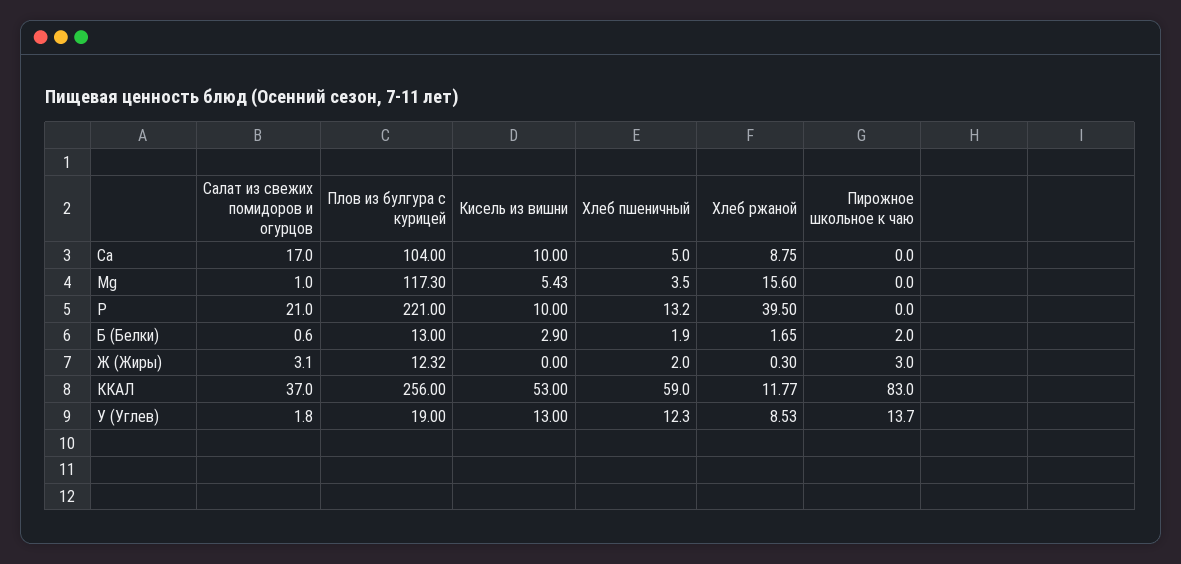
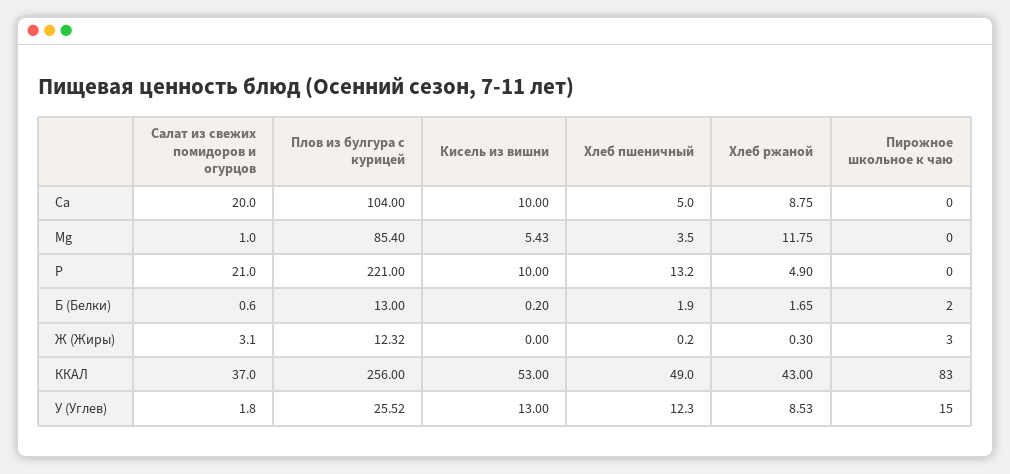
  {
    "Салат из свежих помидоров и огурцов": {
-     "Ca": 17,
+     "Ca": 20,
      "Mg": 1,
      "P": 21,
      "Б (Белки)": 0.6,
      "Ж (Жиры)": 3.1,
      "ККАЛ": 37,
      "У (Углев)": 1.8
    },
    "Плов из булгура с курицей": {
      "Ca": 104,
-     "Mg": 117.3,
+     "Mg": 85.4,
      "P": 221,
      "Б (Белки)": 13,
      "Ж (Жиры)": 12.32,
      "ККАЛ": 256,
-     "У (Углев)": 19
+     "У (Углев)": 25.52
    },
    "Кисель из вишни": {
      "Ca": 10,
      "Mg": 5.43,
      "P": 10,
-     "Б (Белки)": 2.9,
+     "Б (Белки)": 0.2,
      "Ж (Жиры)": 0,
      "ККАЛ": 53,
      "У (Углев)": 13
    },
    "Хлеб пшеничный": {
      "Ca": 5,
      "Mg": 3.5,
      "P": 13.2,
      "Б (Белки)": 1.9,
-     "Ж (Жиры)": 2,
+     "Ж (Жиры)": 0.2,
-     "ККАЛ": 59,
+     "ККАЛ": 49,
      "У (Углев)": 12.3
    },
    "Хлеб ржаной": {
      "Ca": 8.75,
-     "Mg": 15.6,
+     "Mg": 11.75,
-     "P": 39.5,
+     "P": 4.9,
      "Б (Белки)": 1.65,
      "Ж (Жиры)": 0.3,
-     "ККАЛ": 11.77,
+     "ККАЛ": 43,
      "У (Углев)": 8.53
    },
    "Пирожное школьное к чаю": {
      "Ca": 0,
      "Mg": 0,
      "P": 0,
      "Б (Белки)": 2,
      "Ж (Жиры)": 3,
      "ККАЛ": 83,
-     "У (Углев)": 13.7
+     "У (Углев)": 15
    }
  }

